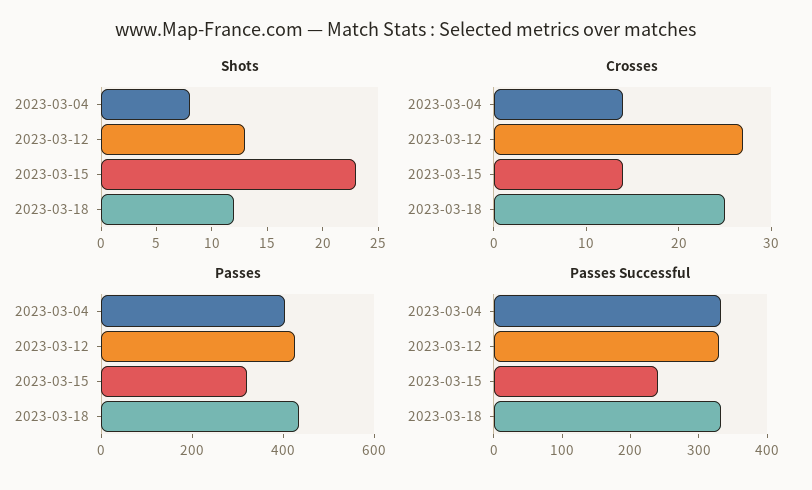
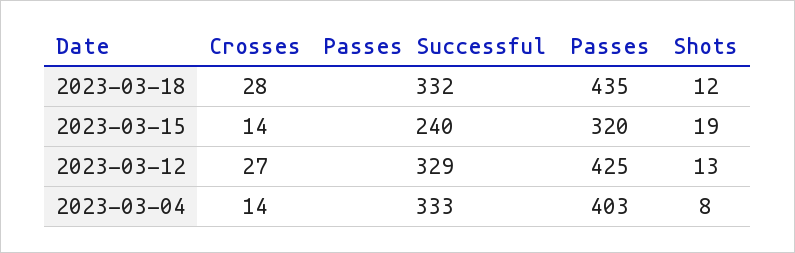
  {
    "Shots": {
      "2023-03-04": 8,
      "2023-03-12": 13,
-     "2023-03-15": 23,
+     "2023-03-15": 19,
      "2023-03-18": 12
    },
    "Crosses": {
      "2023-03-04": 14,
      "2023-03-12": 27,
      "2023-03-15": 14,
-     "2023-03-18": 25
+     "2023-03-18": 28
    },
    "Passes": {
      "2023-03-04": 403,
      "2023-03-12": 425,
      "2023-03-15": 320,
      "2023-03-18": 435
    },
    "Passes Successful": {
      "2023-03-04": 333,
      "2023-03-12": 329,
      "2023-03-15": 240,
      "2023-03-18": 332
    }
  }

